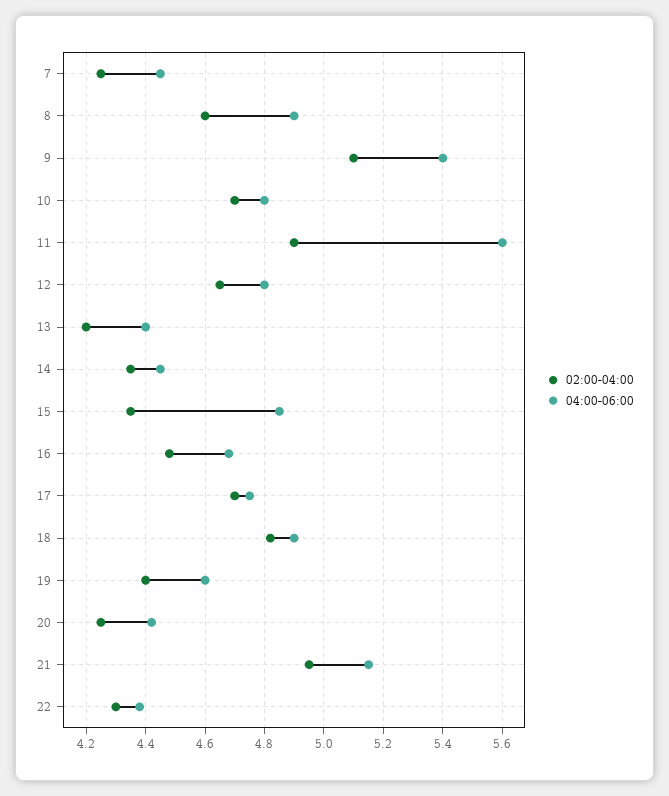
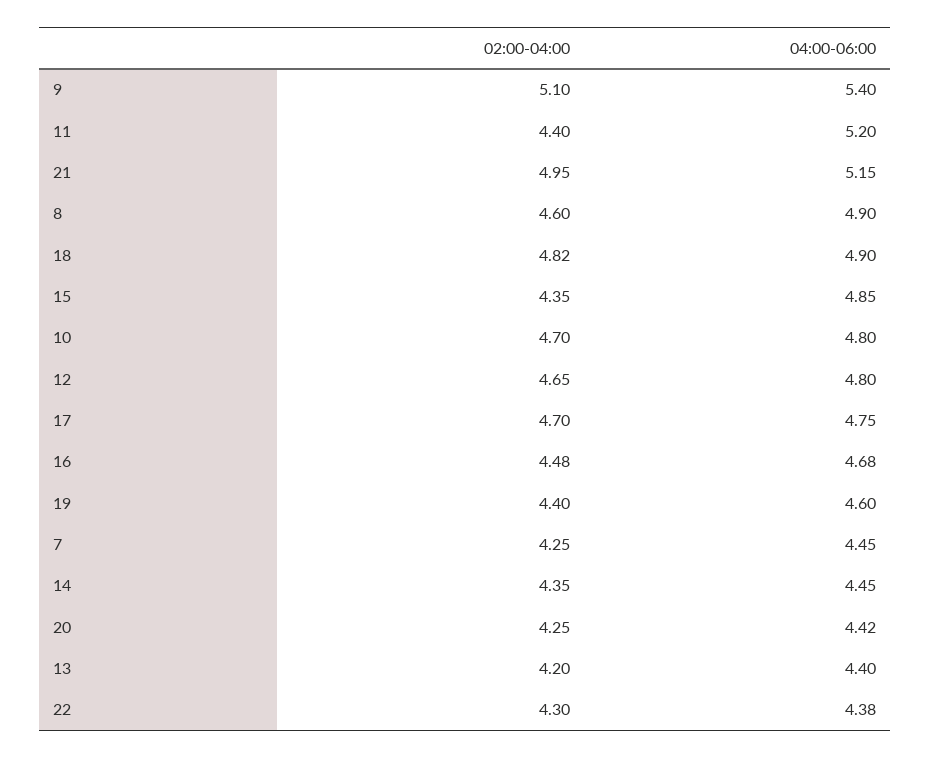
  {
    "02:00-04:00": {
      "7": 4.25,
      "8": 4.6,
      "9": 5.1,
      "10": 4.7,
-     "11": 4.9,
+     "11": 4.4,
      "12": 4.65,
      "13": 4.2,
      "14": 4.35,
      "15": 4.35,
      "16": 4.48,
      "17": 4.7,
      "18": 4.82,
      "19": 4.4,
      "20": 4.25,
      "21": 4.95,
      "22": 4.3
    },
    "04:00-06:00": {
      "7": 4.45,
      "8": 4.9,
      "9": 5.4,
      "10": 4.8,
-     "11": 5.6,
+     "11": 5.2,
      "12": 4.8,
      "13": 4.4,
      "14": 4.45,
      "15": 4.85,
      "16": 4.68,
      "17": 4.75,
      "18": 4.9,
      "19": 4.6,
      "20": 4.42,
      "21": 5.15,
      "22": 4.38
    }
  }

